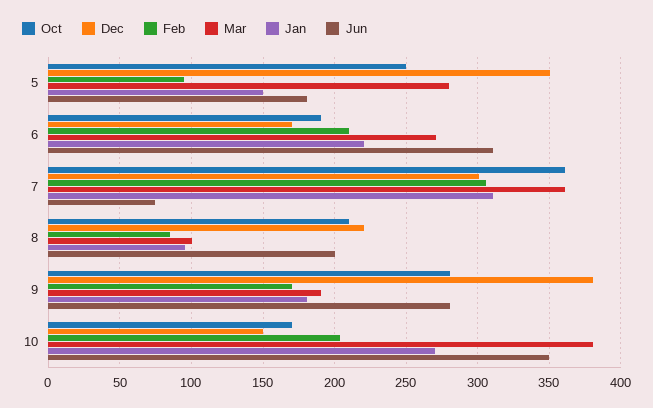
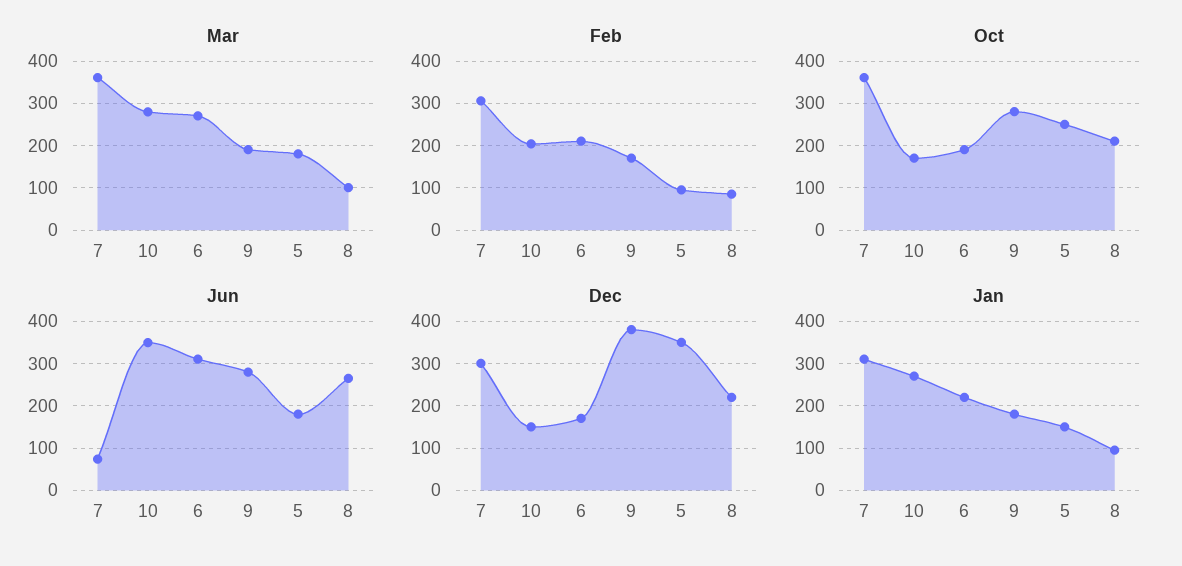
  {
    "Oct": {
      "5": 250,
      "6": 190,
      "7": 360,
      "8": 210,
      "9": 280,
      "10": 170
    },
    "Dec": {
      "5": 350,
      "6": 170,
      "7": 300,
      "8": 220,
      "9": 380,
      "10": 150
    },
    "Feb": {
      "5": 95,
      "6": 210,
      "7": 305,
      "8": 85,
      "9": 170,
      "10": 205
    },
    "Mar": {
-     "5": 280,
+     "5": 180,
      "6": 270,
      "7": 360,
      "8": 100,
      "9": 190,
-     "10": 380
+     "10": 280
    },
    "Jan": {
      "5": 150,
      "6": 220,
      "7": 310,
      "8": 95,
      "9": 180,
      "10": 270
    },
    "Jun": {
      "5": 180,
      "6": 310,
      "7": 75,
-     "8": 200,
+     "8": 260,
      "9": 280,
      "10": 350
    }
  }

